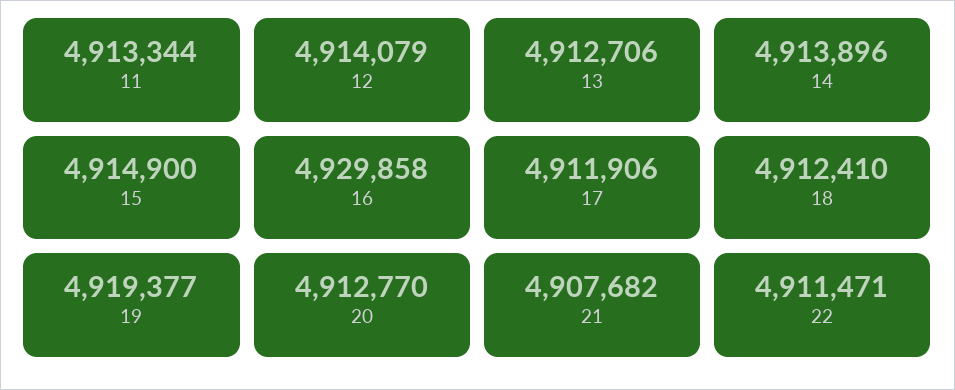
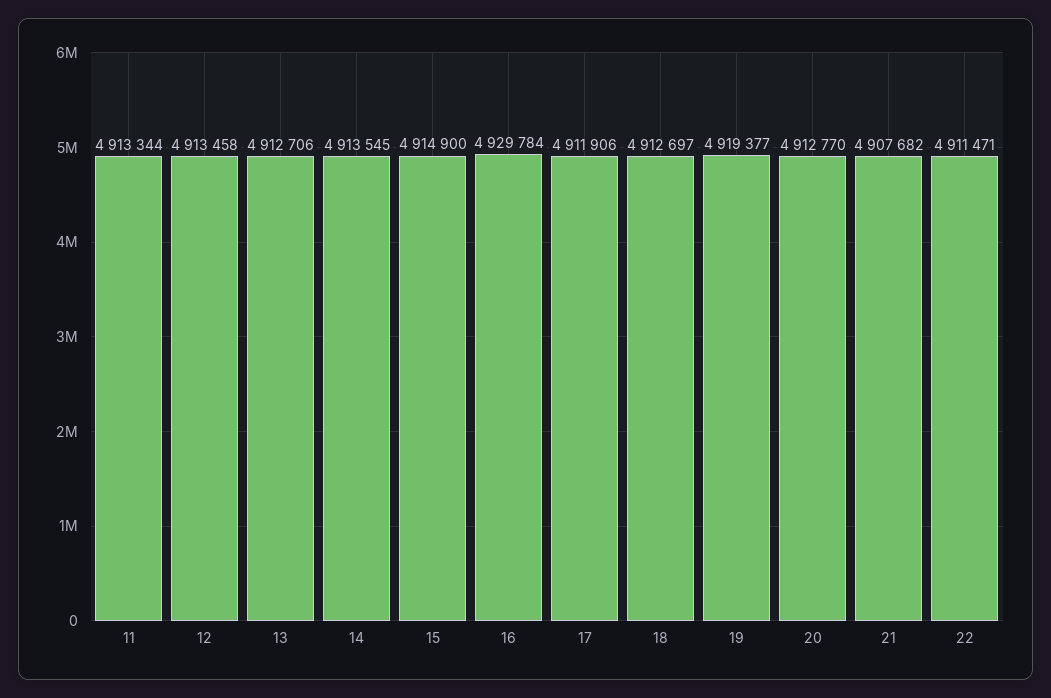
  {
    "11": 4913344,
-   "12": 4914079,
+   "12": 4913458,
    "13": 4912706,
-   "14": 4913896,
+   "14": 4913545,
    "15": 4914900,
-   "16": 4929858,
+   "16": 4929784,
    "17": 4911906,
-   "18": 4912410,
+   "18": 4912697,
    "19": 4919377,
    "20": 4912770,
    "21": 4907682,
    "22": 4911471
  }

